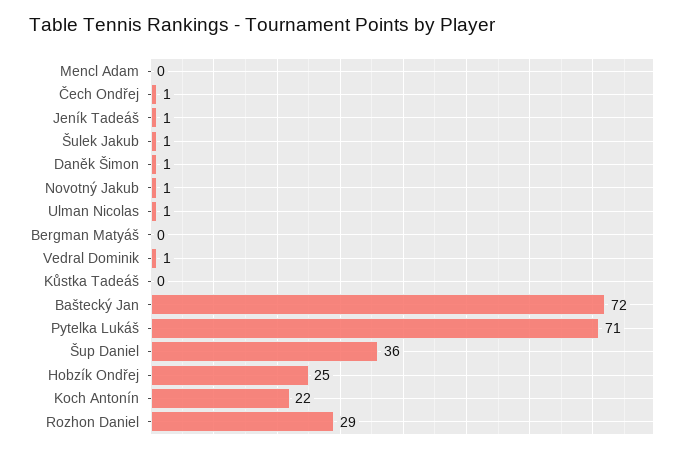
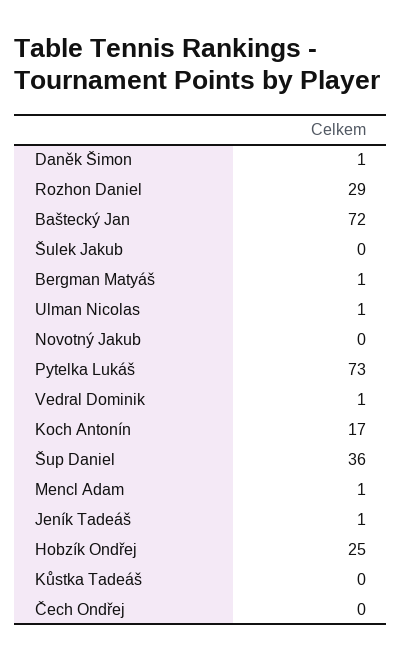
  {
-   "Mencl Adam": 0,
+   "Mencl Adam": 1,
-   "Čech Ondřej": 1,
+   "Čech Ondřej": 0,
    "Jeník Tadeáš": 1,
-   "Šulek Jakub": 1,
+   "Šulek Jakub": 0,
    "Daněk Šimon": 1,
-   "Novotný Jakub": 1,
+   "Novotný Jakub": 0,
    "Ulman Nicolas": 1,
-   "Bergman Matyáš": 0,
+   "Bergman Matyáš": 1,
    "Vedral Dominik": 1,
    "Kůstka Tadeáš": 0,
    "Baštecký Jan": 72,
-   "Pytelka Lukáš": 71,
+   "Pytelka Lukáš": 73,
    "Šup Daniel": 36,
    "Hobzík Ondřej": 25,
-   "Koch Antonín": 22,
+   "Koch Antonín": 17,
    "Rozhon Daniel": 29
  }

